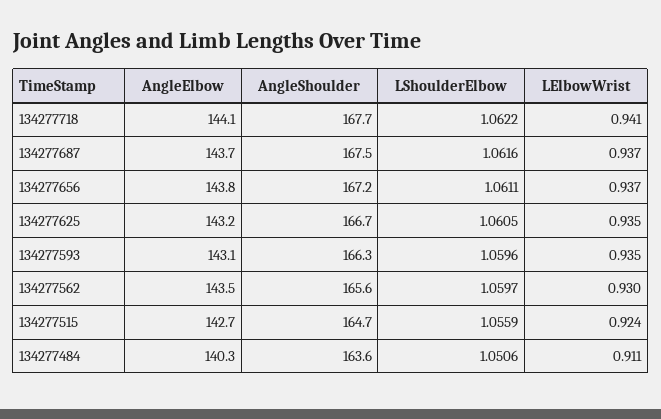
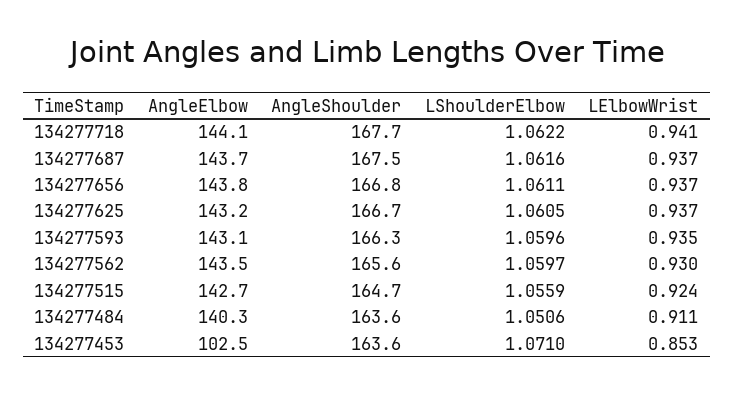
  {
    "AngleElbow": {
      "134277718": 144.1,
      "134277687": 143.7,
      "134277656": 143.8,
      "134277625": 143.2,
      "134277593": 143.1,
      "134277562": 143.5,
      "134277515": 142.7,
-     "134277484": 140.3
+     "134277484": 140.3,
+     "134277453": 102.5
    },
    "AngleShoulder": {
      "134277718": 167.7,
      "134277687": 167.5,
-     "134277656": 167.2,
+     "134277656": 166.8,
      "134277625": 166.7,
      "134277593": 166.3,
      "134277562": 165.6,
      "134277515": 164.7,
-     "134277484": 163.6
+     "134277484": 163.6,
+     "134277453": 163.6
    },
    "LShoulderElbow": {
      "134277718": 1.0622,
      "134277687": 1.0616,
      "134277656": 1.0611,
      "134277625": 1.0605,
      "134277593": 1.0596,
      "134277562": 1.0597,
      "134277515": 1.0559,
-     "134277484": 1.0506
+     "134277484": 1.0506,
+     "134277453": 1.071
    },
    "LElbowWrist": {
      "134277718": 0.941,
      "134277687": 0.937,
      "134277656": 0.937,
-     "134277625": 0.935,
+     "134277625": 0.937,
      "134277593": 0.935,
      "134277562": 0.93,
      "134277515": 0.924,
-     "134277484": 0.911
+     "134277484": 0.911,
+     "134277453": 0.853
    }
  }

